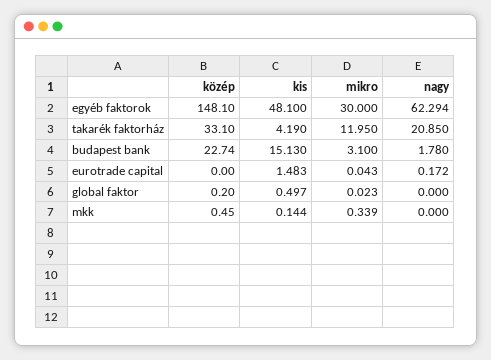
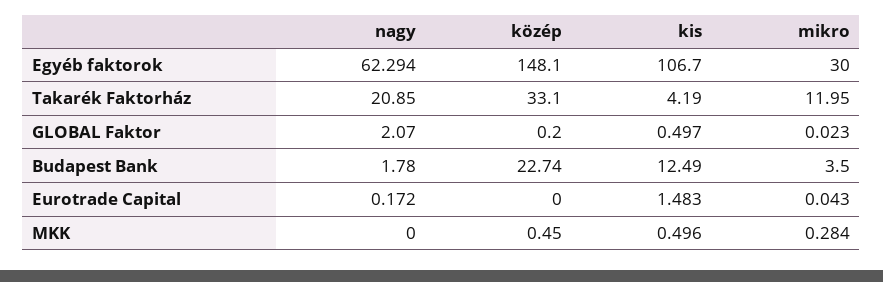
  {
    "közép": {
      "egyéb faktorok": 148.1,
      "takarék faktorház": 33.1,
      "budapest bank": 22.74,
      "eurotrade capital": 0,
      "global faktor": 0.2,
      "mkk": 0.45
    },
    "kis": {
-     "egyéb faktorok": 48.1,
+     "egyéb faktorok": 106.7,
      "takarék faktorház": 4.19,
-     "budapest bank": 15.13,
+     "budapest bank": 12.49,
      "eurotrade capital": 1.483,
      "global faktor": 0.497,
-     "mkk": 0.144
+     "mkk": 0.496
    },
    "mikro": {
      "egyéb faktorok": 30,
      "takarék faktorház": 11.95,
-     "budapest bank": 3.1,
+     "budapest bank": 3.5,
      "eurotrade capital": 0.043,
      "global faktor": 0.023,
-     "mkk": 0.339
+     "mkk": 0.284
    },
    "nagy": {
      "egyéb faktorok": 62.294,
      "takarék faktorház": 20.85,
      "budapest bank": 1.78,
      "eurotrade capital": 0.172,
-     "global faktor": 0,
+     "global faktor": 2.07,
      "mkk": 0
    }
  }

